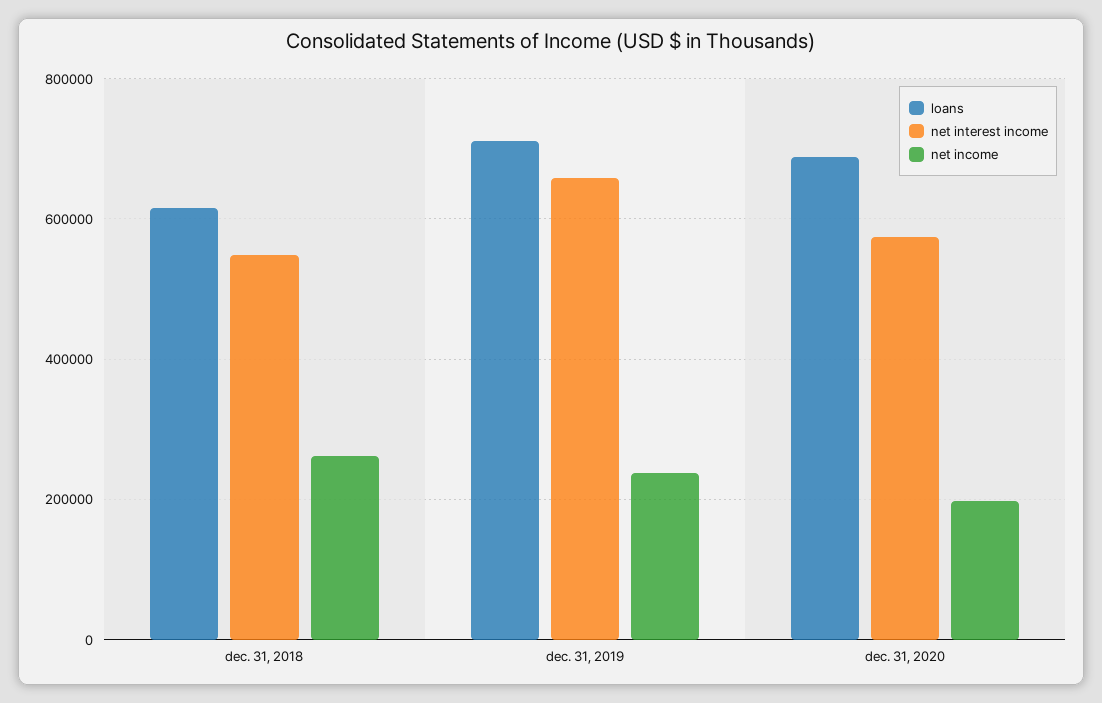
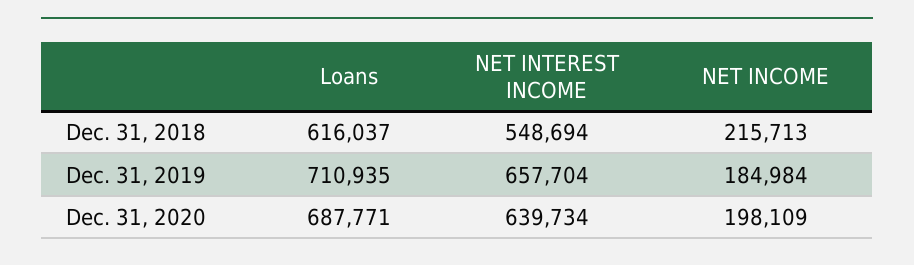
  {
    "loans": {
      "dec. 31, 2018": 616037,
      "dec. 31, 2019": 710935,
      "dec. 31, 2020": 687771
    },
    "net interest income": {
      "dec. 31, 2018": 548694,
      "dec. 31, 2019": 657704,
-     "dec. 31, 2020": 580000
+     "dec. 31, 2020": 639734
    },
    "net income": {
-     "dec. 31, 2018": 260000,
+     "dec. 31, 2018": 215713,
-     "dec. 31, 2019": 240000,
+     "dec. 31, 2019": 184984,
      "dec. 31, 2020": 198109
    }
  }

